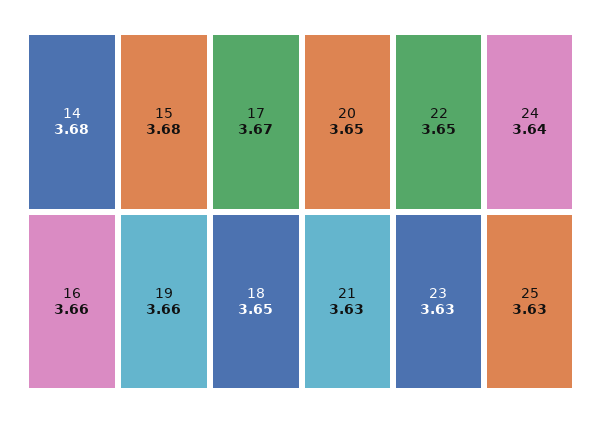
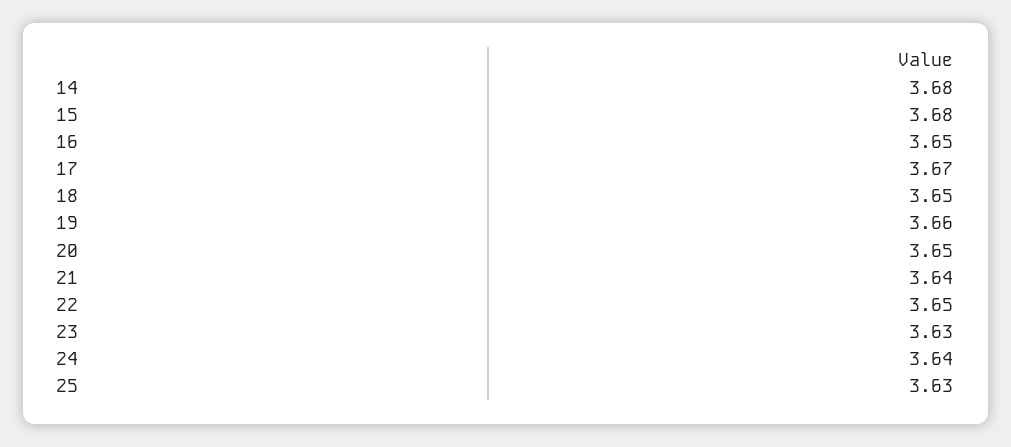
  {
    "14": 3.68,
    "15": 3.68,
    "17": 3.67,
-   "16": 3.66,
+   "16": 3.65,
    "19": 3.66,
    "18": 3.65,
    "20": 3.65,
    "22": 3.65,
    "24": 3.64,
-   "21": 3.63,
+   "21": 3.64,
    "23": 3.63,
    "25": 3.63
  }

